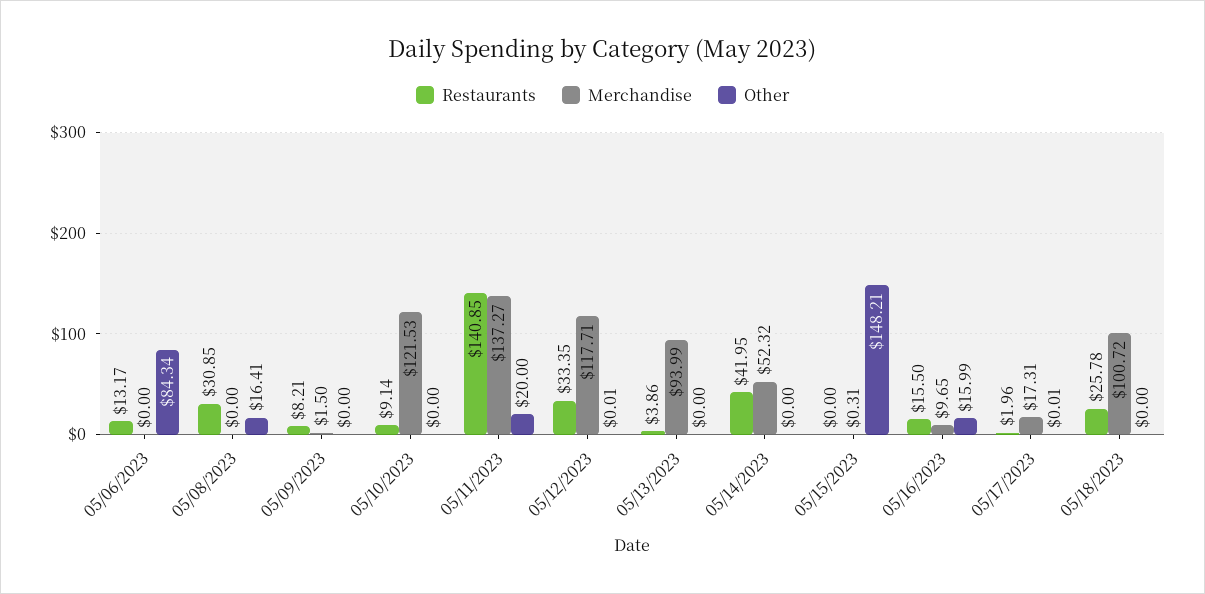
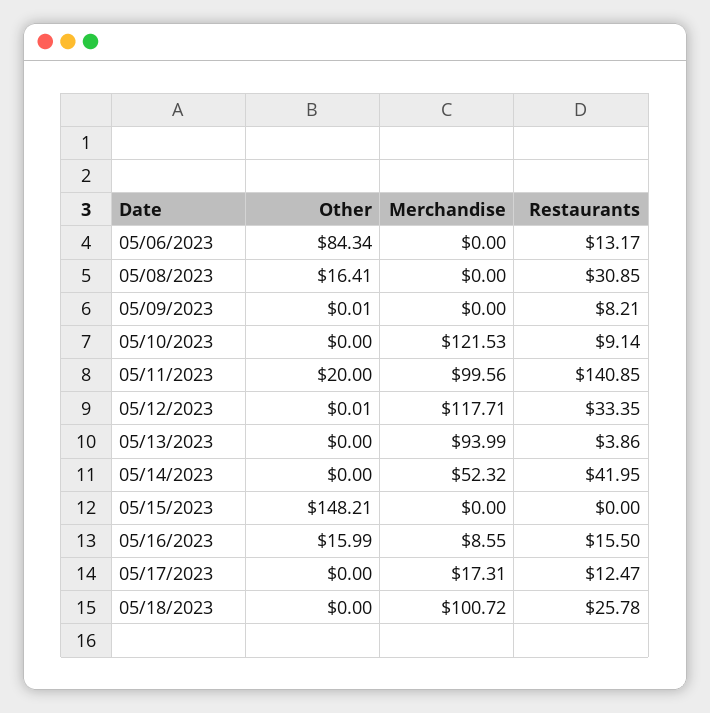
  {
    "Restaurants": {
      "05/06/2023": 13.17,
      "05/08/2023": 30.85,
      "05/09/2023": 8.21,
      "05/10/2023": 9.14,
      "05/11/2023": 140.85,
      "05/12/2023": 33.35,
      "05/13/2023": 3.86,
      "05/14/2023": 41.95,
      "05/15/2023": 0,
      "05/16/2023": 15.5,
-     "05/17/2023": 1.96,
+     "05/17/2023": 12.47,
      "05/18/2023": 25.78
    },
    "Merchandise": {
      "05/06/2023": 0,
      "05/08/2023": 0,
-     "05/09/2023": 1.5,
+     "05/09/2023": 0,
      "05/10/2023": 121.53,
-     "05/11/2023": 137.27,
+     "05/11/2023": 99.56,
      "05/12/2023": 117.71,
      "05/13/2023": 93.99,
      "05/14/2023": 52.32,
-     "05/15/2023": 0.31,
+     "05/15/2023": 0,
-     "05/16/2023": 9.65,
+     "05/16/2023": 8.55,
      "05/17/2023": 17.31,
      "05/18/2023": 100.72
    },
    "Other": {
      "05/06/2023": 84.34,
      "05/08/2023": 16.41,
-     "05/09/2023": 0,
+     "05/09/2023": 0.01,
      "05/10/2023": 0,
      "05/11/2023": 20,
      "05/12/2023": 0.01,
      "05/13/2023": 0,
      "05/14/2023": 0,
      "05/15/2023": 148.21,
      "05/16/2023": 15.99,
-     "05/17/2023": 0.01,
+     "05/17/2023": 0,
      "05/18/2023": 0
    }
  }

